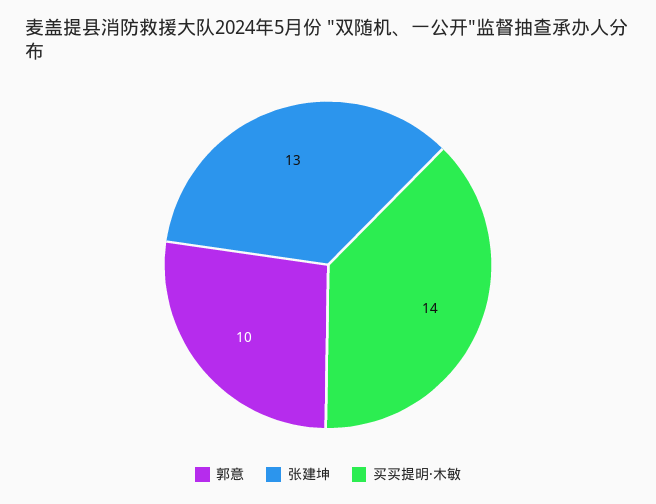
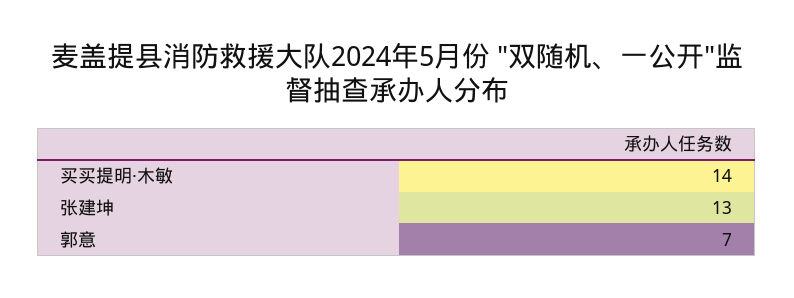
  {
-   "郭意": 10,
+   "郭意": 7,
    "张建坤": 13,
    "买买提明·木敏": 14
  }

